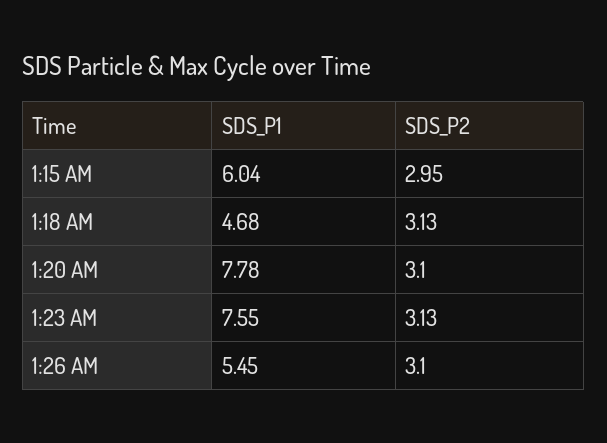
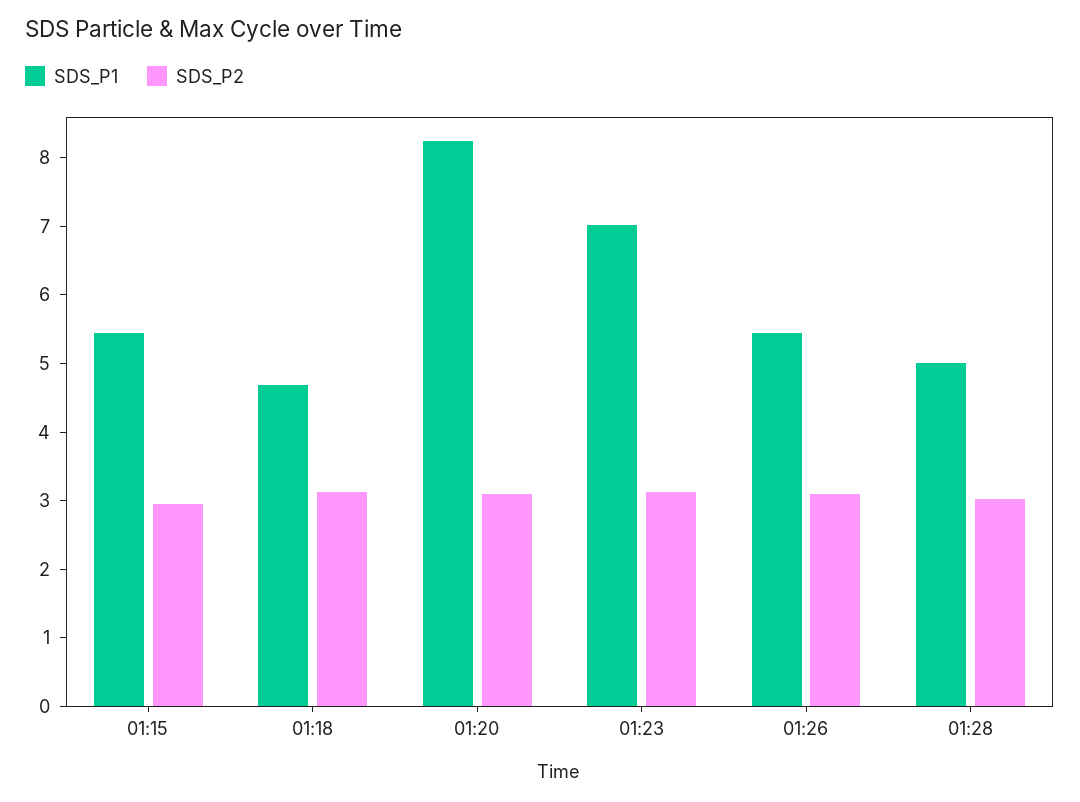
  {
    "SDS_P1": {
-     "1:15 AM": 6.04,
+     "1:15 AM": 5.4,
      "1:18 AM": 4.68,
-     "1:20 AM": 7.78,
+     "1:20 AM": 8.2,
-     "1:23 AM": 7.55,
+     "1:23 AM": 7,
-     "1:26 AM": 5.45
+     "1:26 AM": 5.45,
+     "01:28": 5
    },
    "SDS_P2": {
      "1:15 AM": 2.95,
      "1:18 AM": 3.13,
      "1:20 AM": 3.1,
      "1:23 AM": 3.13,
-     "1:26 AM": 3.1
+     "1:26 AM": 3.1,
+     "01:28": 3
    }
  }

